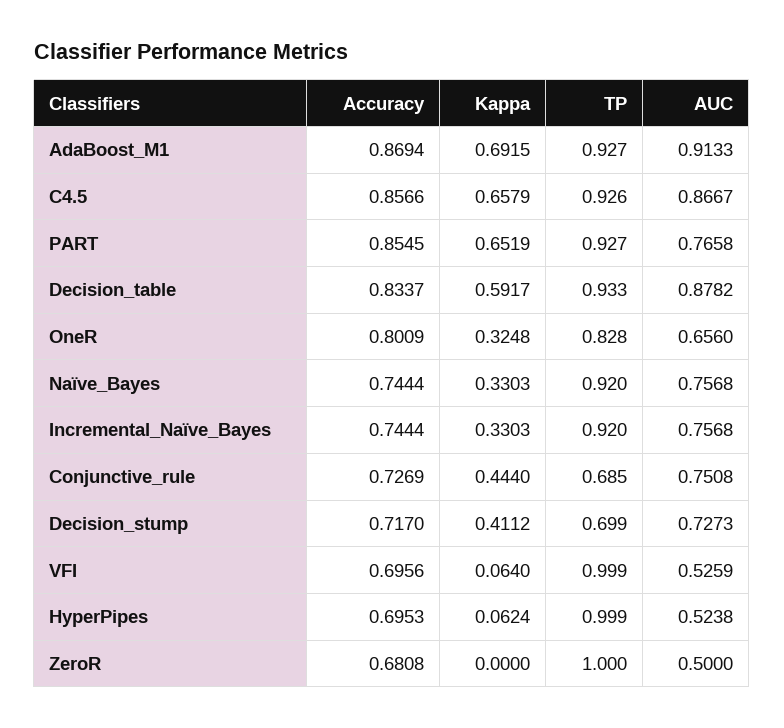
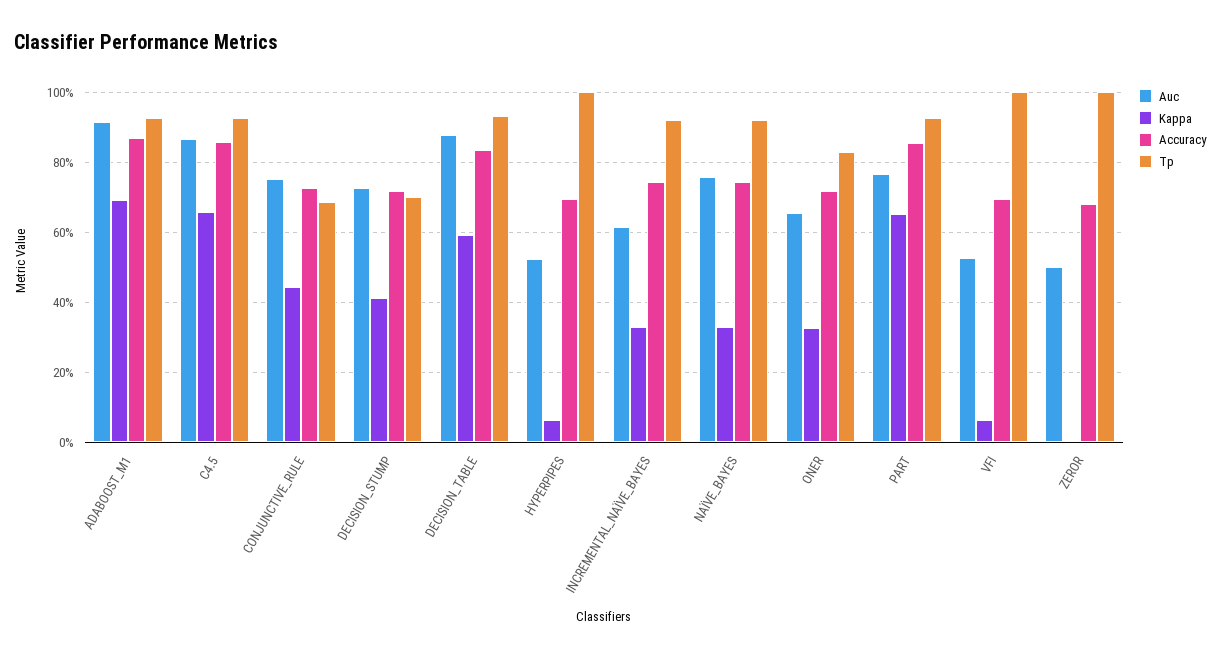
  {
    "Accuracy": {
      "AdaBoost_M1": 0.8694,
      "C4.5": 0.8566,
      "PART": 0.8545,
      "Decision_table": 0.8337,
-     "OneR": 0.8009,
+     "OneR": 0.72,
      "Naïve_Bayes": 0.7444,
      "Incremental_Naïve_Bayes": 0.7444,
      "Conjunctive_rule": 0.7269,
      "Decision_stump": 0.717,
      "VFI": 0.6956,
      "HyperPipes": 0.6953,
      "ZeroR": 0.6808
    },
    "Kappa": {
      "AdaBoost_M1": 0.6915,
      "C4.5": 0.6579,
      "PART": 0.6519,
      "Decision_table": 0.5917,
      "OneR": 0.3248,
      "Naïve_Bayes": 0.3303,
      "Incremental_Naïve_Bayes": 0.3303,
      "Conjunctive_rule": 0.444,
      "Decision_stump": 0.4112,
      "VFI": 0.064,
      "HyperPipes": 0.0624,
      "ZeroR": 0
    },
    "TP": {
      "AdaBoost_M1": 0.927,
      "C4.5": 0.926,
      "PART": 0.927,
      "Decision_table": 0.933,
      "OneR": 0.828,
      "Naïve_Bayes": 0.92,
      "Incremental_Naïve_Bayes": 0.92,
      "Conjunctive_rule": 0.685,
      "Decision_stump": 0.699,
      "VFI": 0.999,
      "HyperPipes": 0.999,
      "ZeroR": 1
    },
    "AUC": {
      "AdaBoost_M1": 0.9133,
      "C4.5": 0.8667,
      "PART": 0.7658,
      "Decision_table": 0.8782,
      "OneR": 0.656,
      "Naïve_Bayes": 0.7568,
-     "Incremental_Naïve_Bayes": 0.7568,
+     "Incremental_Naïve_Bayes": 0.62,
      "Conjunctive_rule": 0.7508,
      "Decision_stump": 0.7273,
      "VFI": 0.5259,
      "HyperPipes": 0.5238,
      "ZeroR": 0.5
    }
  }

